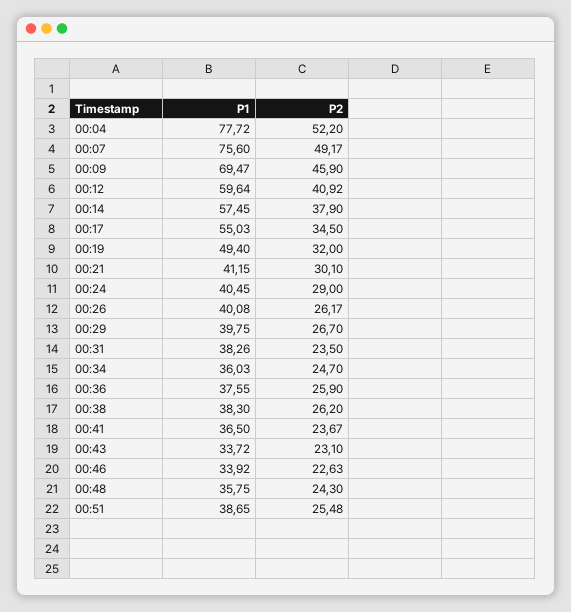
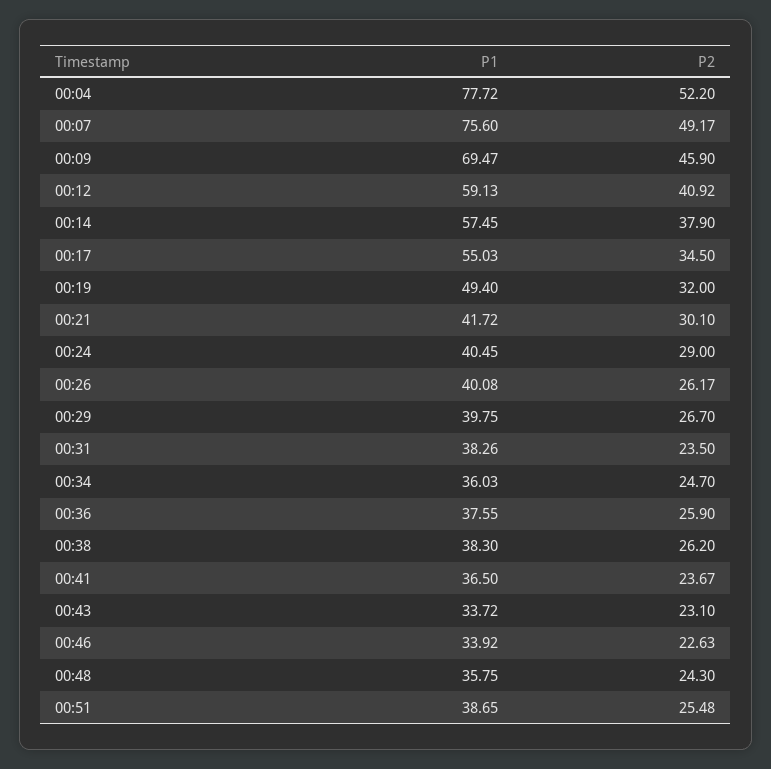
  {
    "P1": {
      "00:04": 77.72,
      "00:07": 75.6,
      "00:09": 69.47,
-     "00:12": 59.64,
+     "00:12": 59.13,
      "00:14": 57.45,
      "00:17": 55.03,
      "00:19": 49.4,
-     "00:21": 41.15,
+     "00:21": 41.72,
      "00:24": 40.45,
      "00:26": 40.08,
      "00:29": 39.75,
      "00:31": 38.26,
      "00:34": 36.03,
      "00:36": 37.55,
      "00:38": 38.3,
      "00:41": 36.5,
      "00:43": 33.72,
      "00:46": 33.92,
      "00:48": 35.75,
      "00:51": 38.65
    },
    "P2": {
      "00:04": 52.2,
      "00:07": 49.17,
      "00:09": 45.9,
      "00:12": 40.92,
      "00:14": 37.9,
      "00:17": 34.5,
      "00:19": 32,
      "00:21": 30.1,
      "00:24": 29,
      "00:26": 26.17,
      "00:29": 26.7,
      "00:31": 23.5,
      "00:34": 24.7,
      "00:36": 25.9,
      "00:38": 26.2,
      "00:41": 23.67,
      "00:43": 23.1,
      "00:46": 22.63,
      "00:48": 24.3,
      "00:51": 25.48
    }
  }

